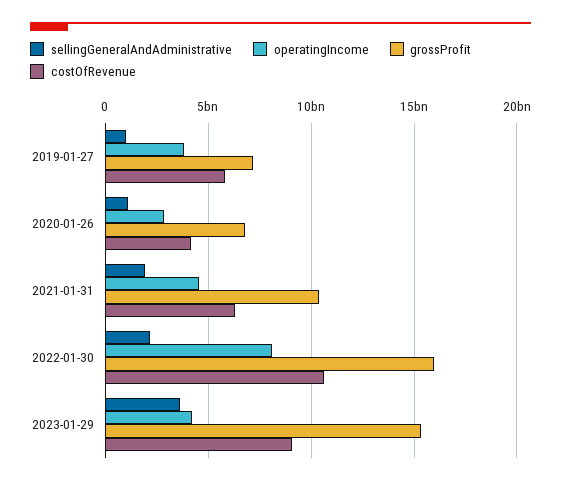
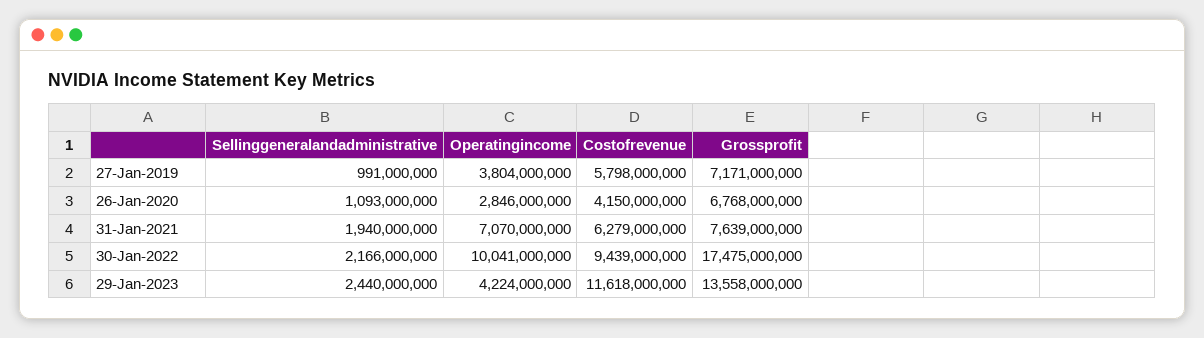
  {
    "sellingGeneralAndAdministrative": {
      "2019-01-27": 991000000,
      "2020-01-26": 1093000000,
      "2021-01-31": 1940000000,
      "2022-01-30": 2166000000,
-     "2023-01-29": 3500000000
+     "2023-01-29": 2440000000
    },
    "operatingIncome": {
      "2019-01-27": 3804000000,
      "2020-01-26": 2846000000,
-     "2021-01-31": 4500000000,
+     "2021-01-31": 7070000000,
-     "2022-01-30": 8000000000,
+     "2022-01-30": 10041000000,
      "2023-01-29": 4224000000
    },
    "grossProfit": {
      "2019-01-27": 7171000000,
      "2020-01-26": 6768000000,
-     "2021-01-31": 10500000000,
+     "2021-01-31": 7639000000,
-     "2022-01-30": 16000000000,
+     "2022-01-30": 17475000000,
-     "2023-01-29": 15500000000
+     "2023-01-29": 13558000000
    },
    "costOfRevenue": {
      "2019-01-27": 5798000000,
      "2020-01-26": 4150000000,
      "2021-01-31": 6279000000,
-     "2022-01-30": 10500000000,
+     "2022-01-30": 9439000000,
-     "2023-01-29": 9000000000
+     "2023-01-29": 11618000000
    }
  }

